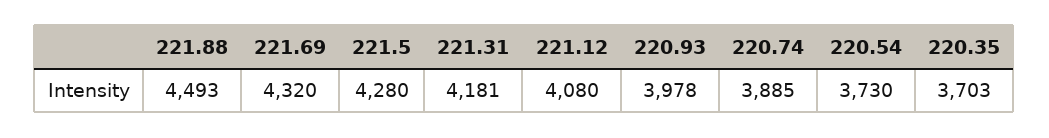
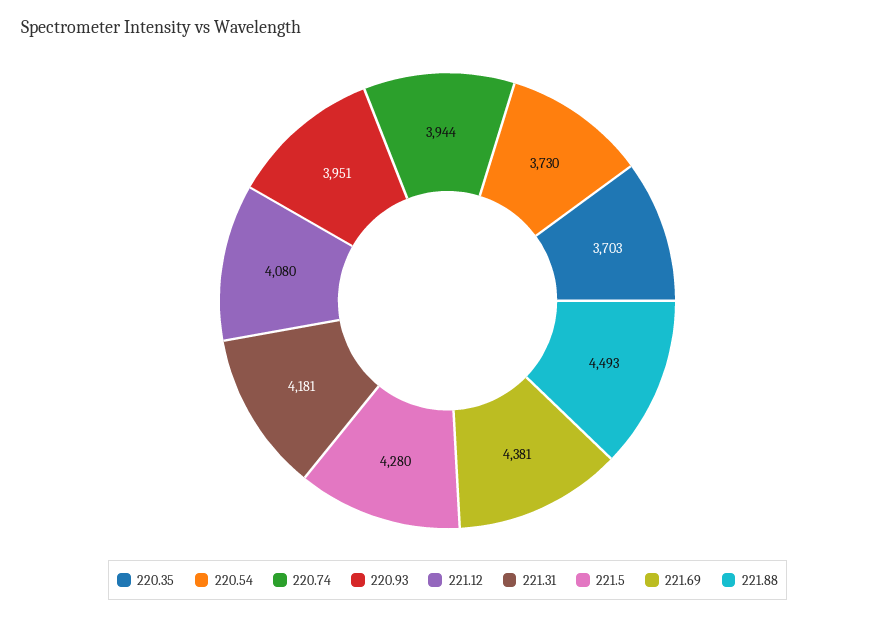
  {
    "221.88": 4493,
-   "221.69": 4320,
+   "221.69": 4381,
    "221.5": 4280,
    "221.31": 4181,
    "221.12": 4080,
-   "220.93": 3978,
+   "220.93": 3951,
-   "220.74": 3885,
+   "220.74": 3944,
    "220.54": 3730,
    "220.35": 3703
  }

